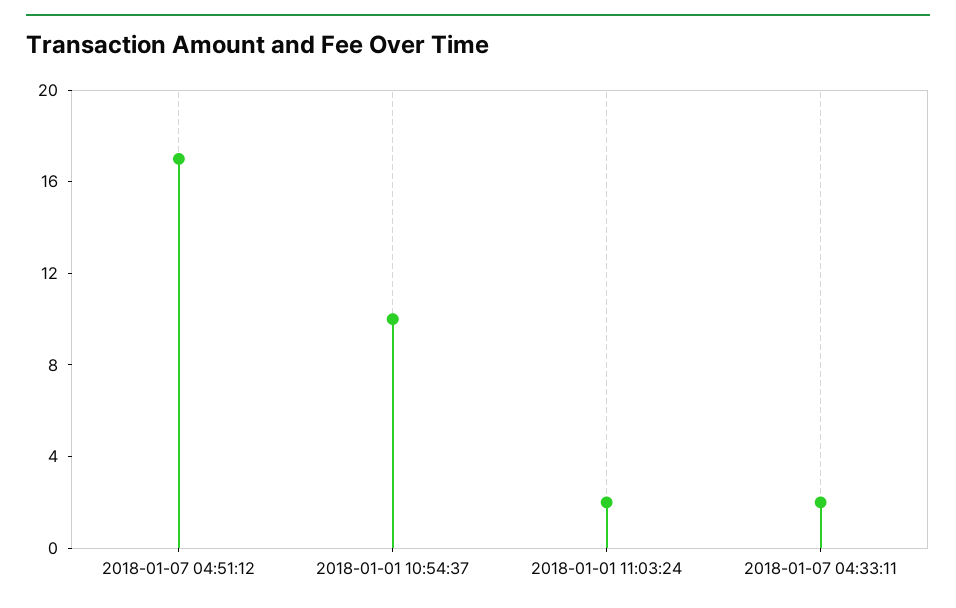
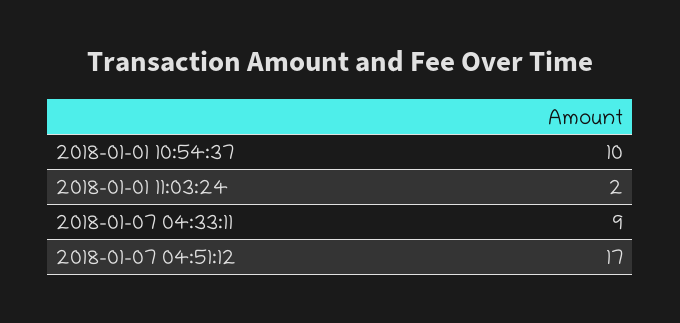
  {
    "2018-01-07 04:51:12": 17,
    "2018-01-01 10:54:37": 10,
    "2018-01-01 11:03:24": 2,
-   "2018-01-07 04:33:11": 2
+   "2018-01-07 04:33:11": 9
  }

